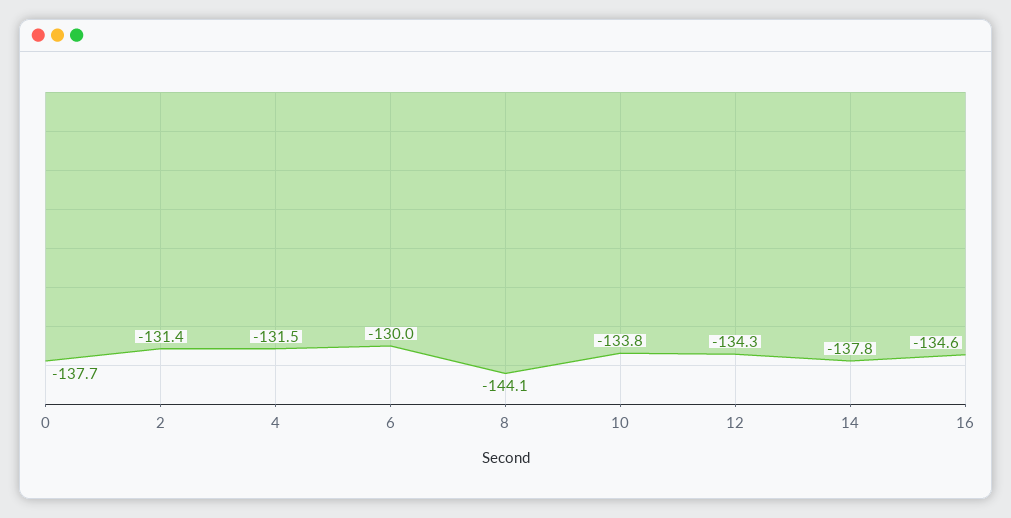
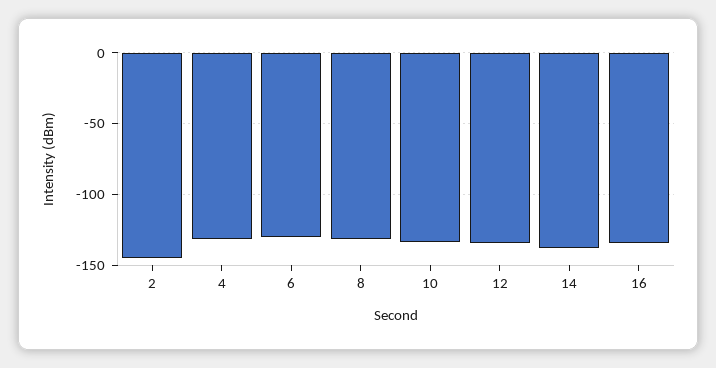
  {
-   "0": -137.7,
-   "2": -131.4,
+   "2": -145,
    "4": -131.5,
    "6": -130,
-   "8": -144.1,
+   "8": -130,
    "10": -133.8,
    "12": -134.3,
    "14": -137.8,
    "16": -134.6
  }

